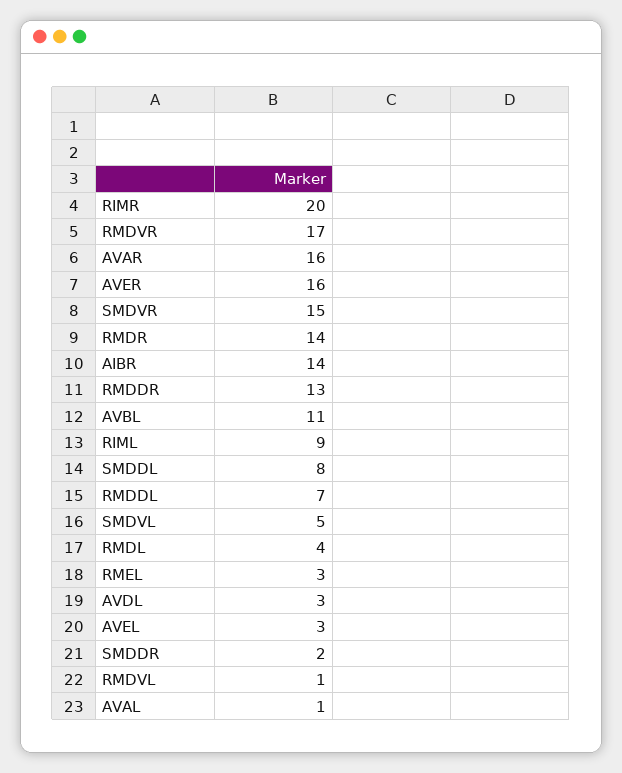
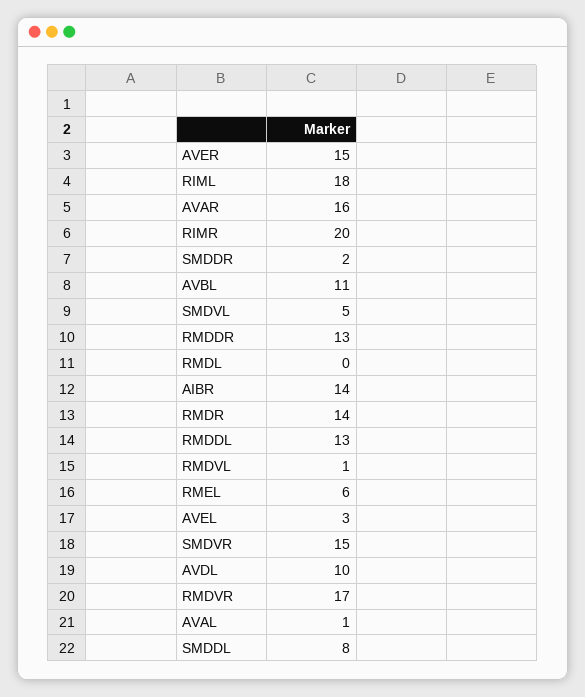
  {
    "RIMR": 20,
    "RMDVR": 17,
    "AVAR": 16,
-   "AVER": 16,
+   "AVER": 15,
    "SMDVR": 15,
    "RMDR": 14,
    "AIBR": 14,
    "RMDDR": 13,
    "AVBL": 11,
-   "RIML": 9,
+   "RIML": 18,
    "SMDDL": 8,
-   "RMDDL": 7,
+   "RMDDL": 13,
    "SMDVL": 5,
-   "RMDL": 4,
+   "RMDL": 0,
-   "RMEL": 3,
+   "RMEL": 6,
-   "AVDL": 3,
+   "AVDL": 10,
    "AVEL": 3,
    "SMDDR": 2,
    "RMDVL": 1,
    "AVAL": 1
  }

